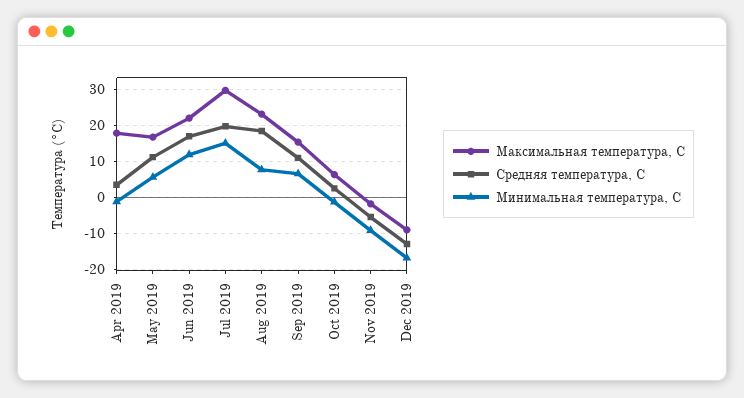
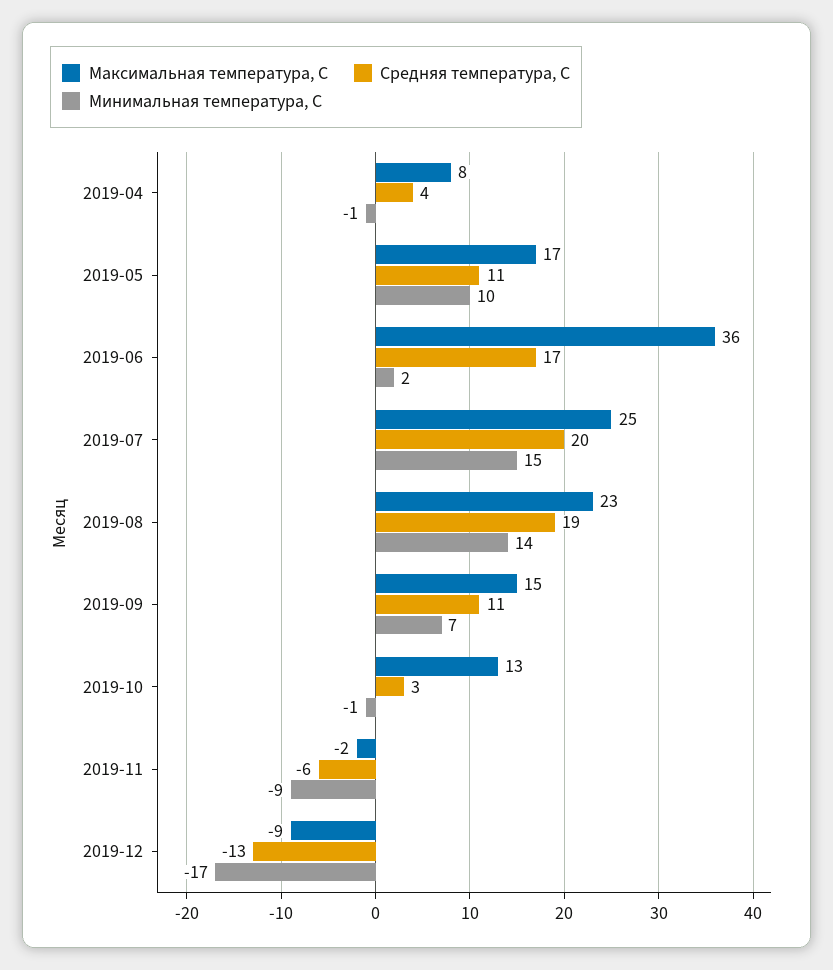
  {
    "Максимальная температура, С": {
-     "Apr 2019": 18,
+     "Apr 2019": 8,
      "May 2019": 17,
-     "Jun 2019": 22,
+     "Jun 2019": 36,
-     "Jul 2019": 30,
+     "Jul 2019": 25,
      "Aug 2019": 23,
      "Sep 2019": 15,
-     "Oct 2019": 6,
+     "Oct 2019": 13,
      "Nov 2019": -2,
      "Dec 2019": -9
    },
    "Средняя температура, С": {
      "Apr 2019": 4,
      "May 2019": 11,
      "Jun 2019": 17,
      "Jul 2019": 20,
      "Aug 2019": 19,
      "Sep 2019": 11,
      "Oct 2019": 3,
      "Nov 2019": -6,
      "Dec 2019": -13
    },
    "Минимальная температура, С": {
      "Apr 2019": -1,
-     "May 2019": 6,
+     "May 2019": 10,
-     "Jun 2019": 12,
+     "Jun 2019": 2,
      "Jul 2019": 15,
-     "Aug 2019": 8,
+     "Aug 2019": 14,
      "Sep 2019": 7,
      "Oct 2019": -1,
      "Nov 2019": -9,
      "Dec 2019": -17
    }
  }

